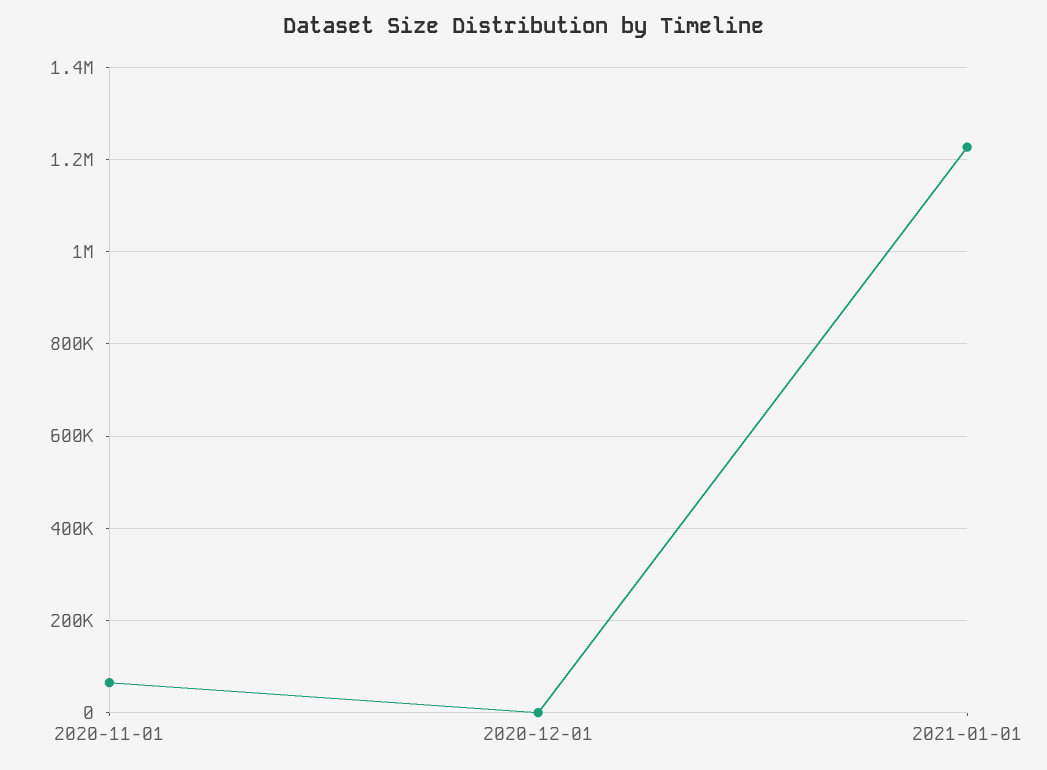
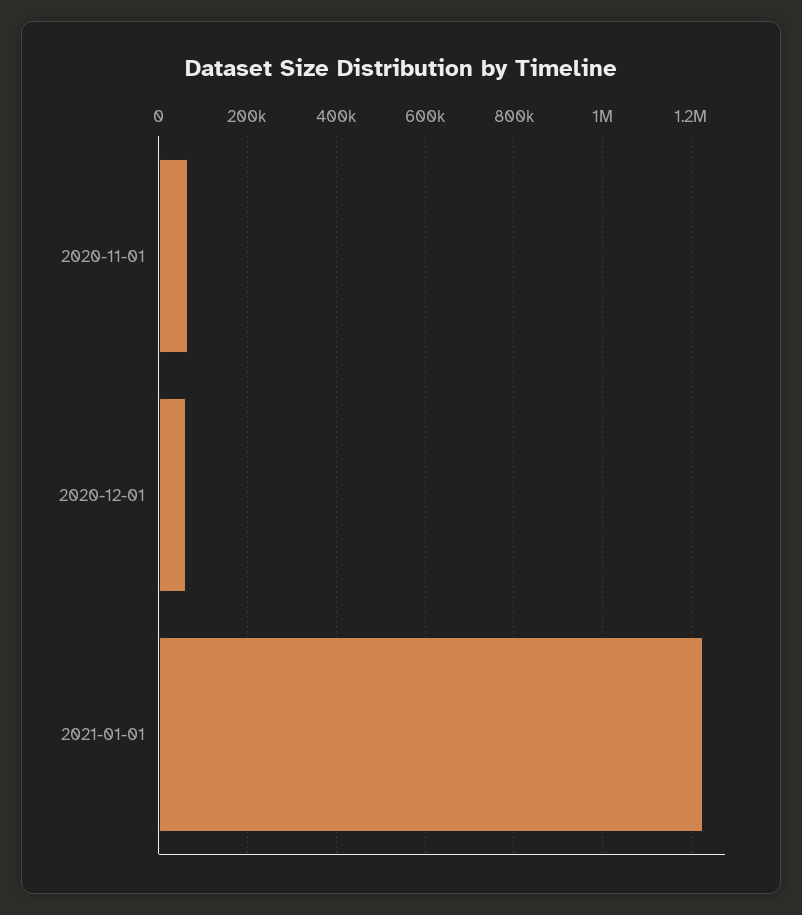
  {
    "2020-11-01": 60000,
-   "2020-12-01": 0,
+   "2020-12-01": 60000,
    "2021-01-01": 1220000
  }

